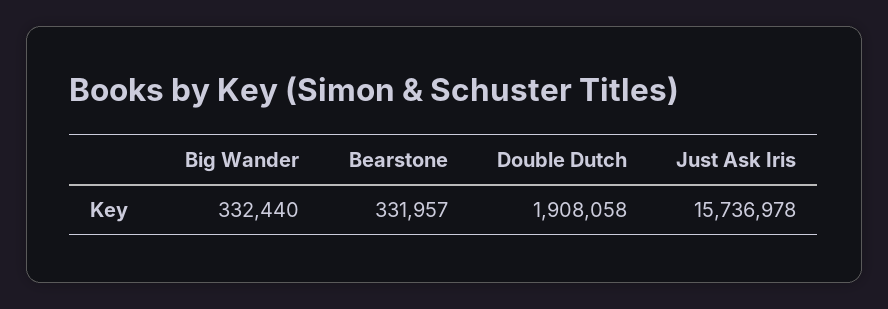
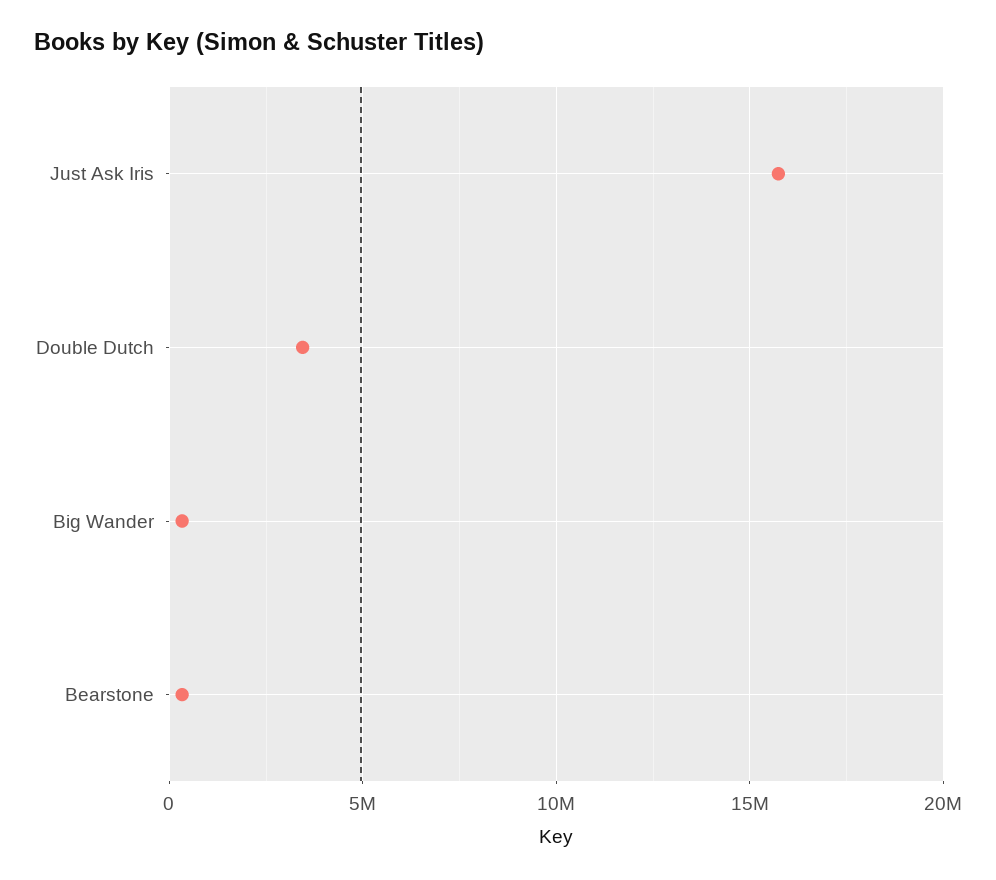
  {
    "Big Wander": 332440,
    "Bearstone": 331957,
-   "Double Dutch": 1908058,
+   "Double Dutch": 3500000,
    "Just Ask Iris": 15736978
  }

